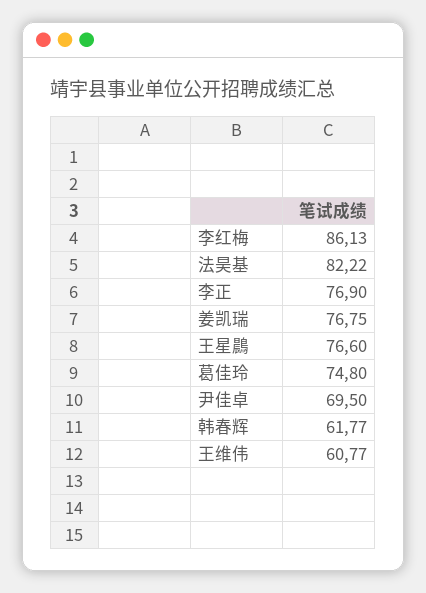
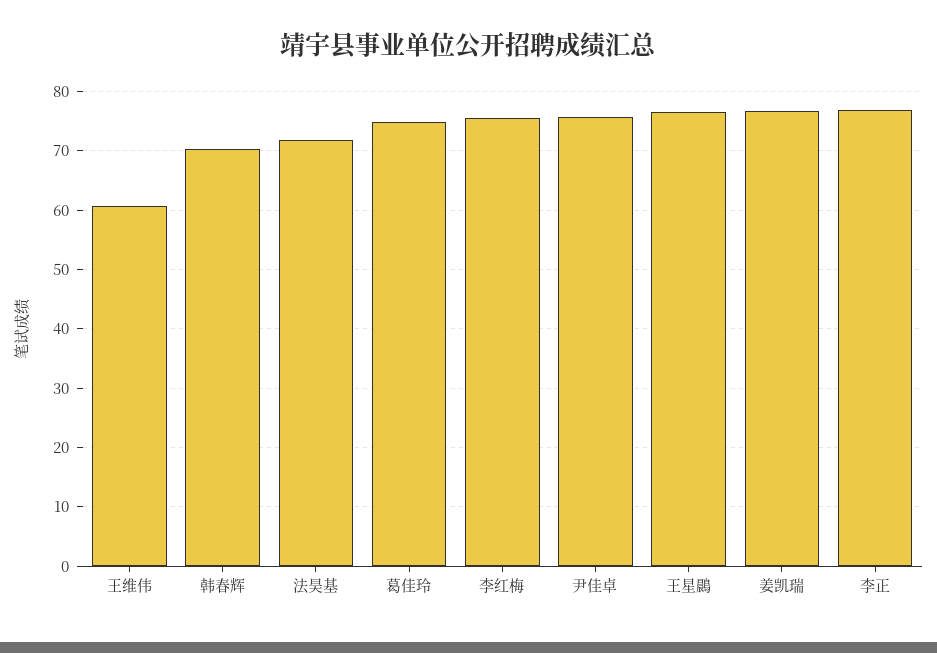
  {
-   "李红梅": 86.13,
+   "李红梅": 76,
-   "法昊基": 82.22,
+   "法昊基": 72,
    "李正": 76.9,
    "姜凯瑞": 76.75,
    "王星鷐": 76.6,
    "葛佳玲": 74.8,
-   "尹佳卓": 69.5,
+   "尹佳卓": 76,
-   "韩春辉": 61.77,
+   "韩春辉": 70,
    "王维伟": 60.77
  }

